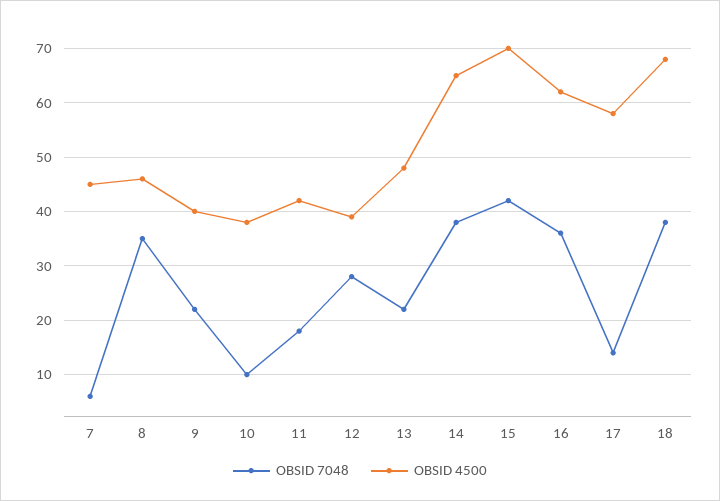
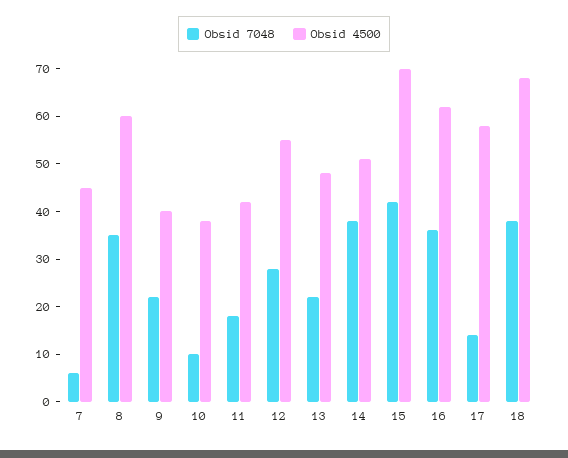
  {
    "OBSID 7048": {
      "7": 5,
      "8": 35,
      "9": 20,
      "10": 10,
      "11": 20,
      "12": 30,
      "13": 20,
      "14": 40,
      "15": 40,
      "16": 35,
      "17": 15,
      "18": 40
    },
    "OBSID 4500": {
      "7": 45,
-     "8": 45,
+     "8": 60,
      "9": 40,
      "10": 40,
      "11": 40,
-     "12": 40,
+     "12": 55,
      "13": 50,
-     "14": 65,
+     "14": 50,
      "15": 70,
      "16": 60,
      "17": 60,
      "18": 70
    }
  }

